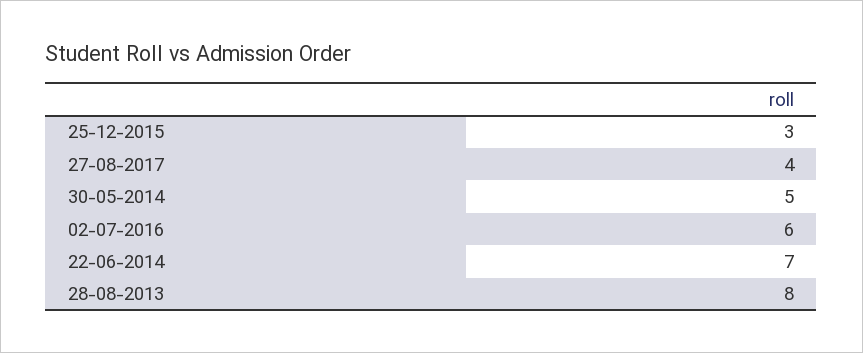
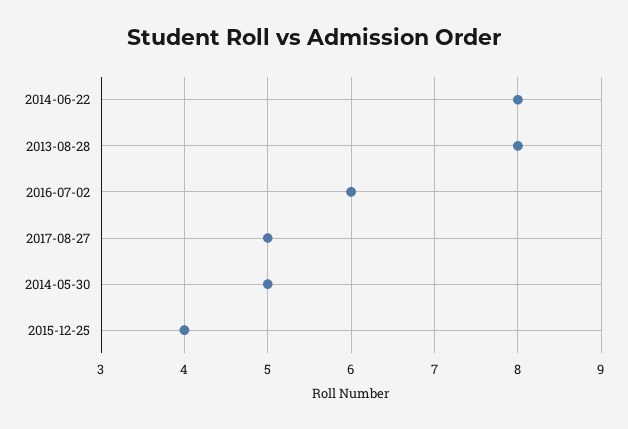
  {
-   "25-12-2015": 3,
+   "25-12-2015": 4,
-   "27-08-2017": 4,
+   "27-08-2017": 5,
    "30-05-2014": 5,
    "02-07-2016": 6,
-   "22-06-2014": 7,
+   "22-06-2014": 8,
    "28-08-2013": 8
  }

